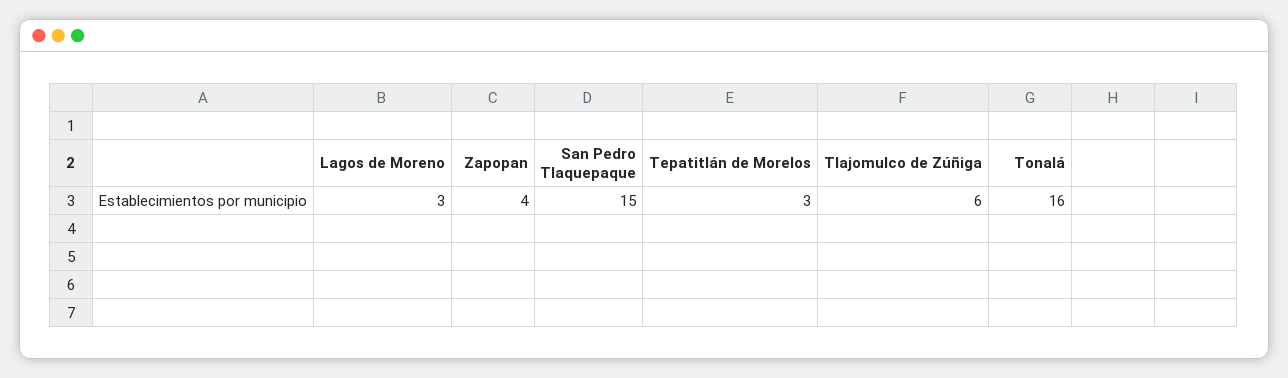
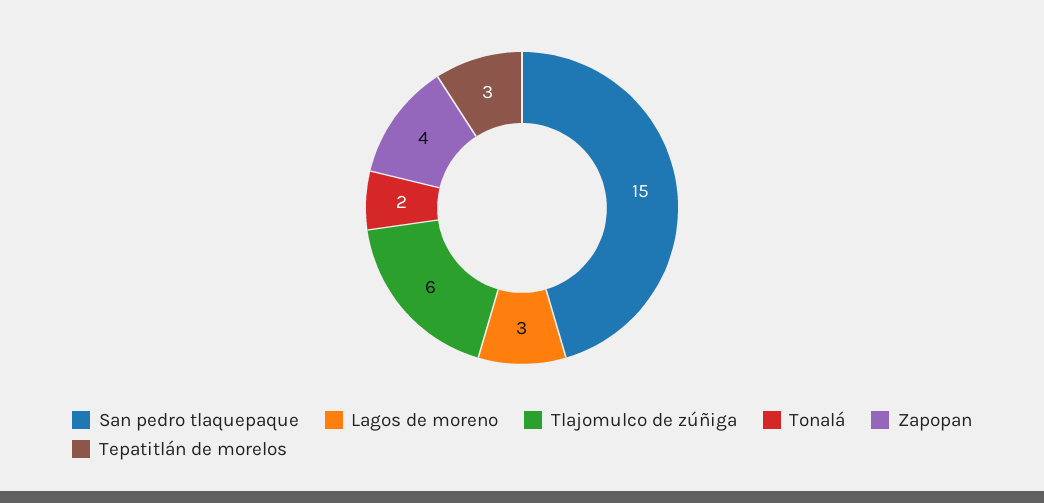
  {
    "Lagos de Moreno": 3,
    "Zapopan": 4,
    "San Pedro Tlaquepaque": 15,
    "Tepatitlán de Morelos": 3,
    "Tlajomulco de Zúñiga": 6,
-   "Tonalá": 16
+   "Tonalá": 2
  }

